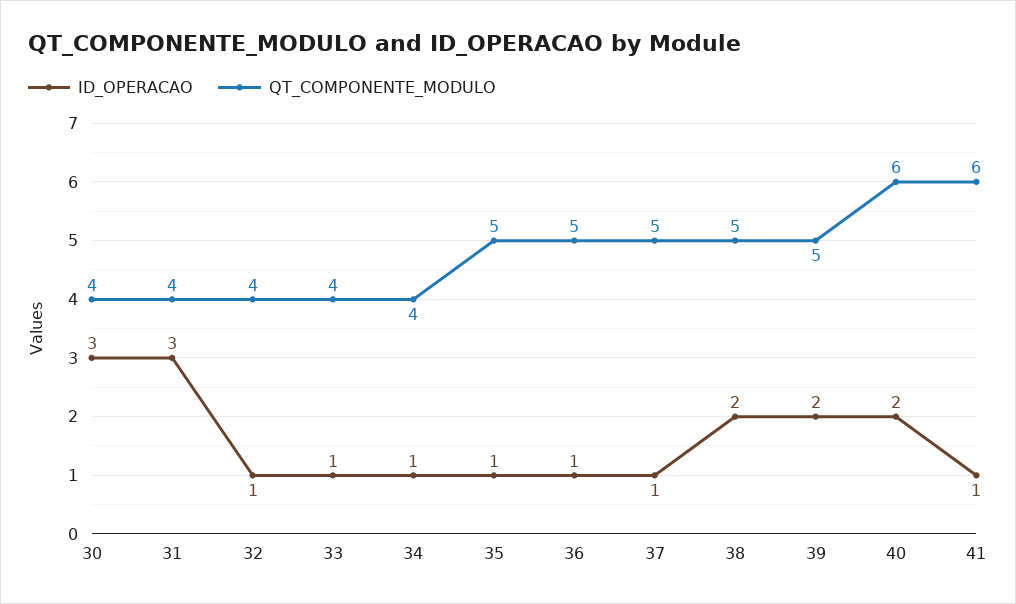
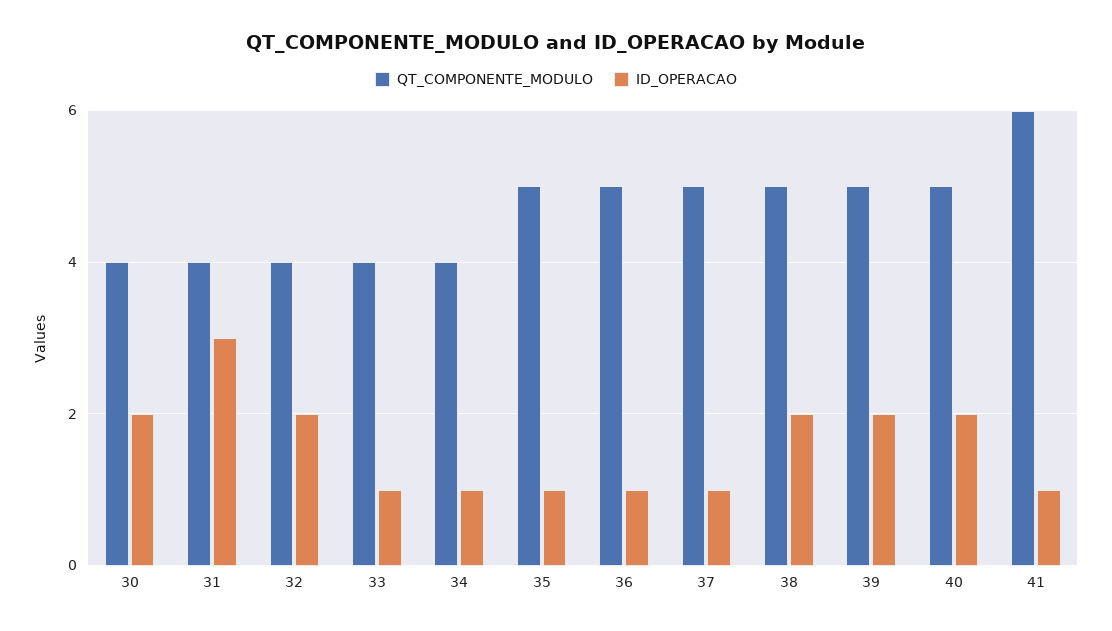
  {
    "ID_OPERACAO": {
-     "30": 3,
+     "30": 2,
      "31": 3,
-     "32": 1,
+     "32": 2,
      "33": 1,
      "34": 1,
      "35": 1,
      "36": 1,
      "37": 1,
      "38": 2,
      "39": 2,
      "40": 2,
      "41": 1
    },
    "QT_COMPONENTE_MODULO": {
      "30": 4,
      "31": 4,
      "32": 4,
      "33": 4,
      "34": 4,
      "35": 5,
      "36": 5,
      "37": 5,
      "38": 5,
      "39": 5,
-     "40": 6,
+     "40": 5,
      "41": 6
    }
  }

